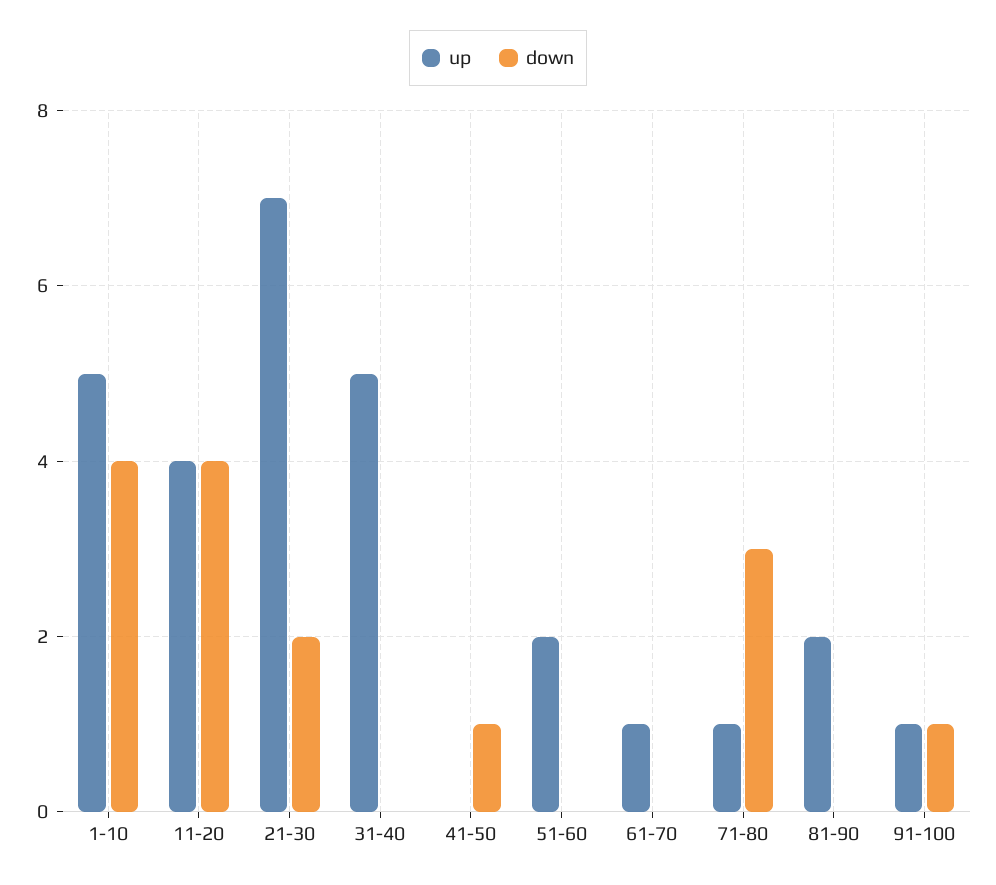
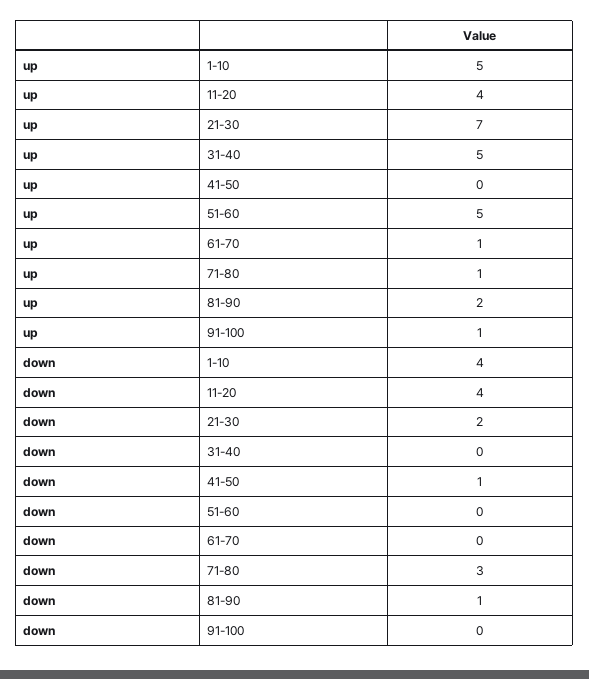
  {
    "up": {
      "1-10": 5,
      "11-20": 4,
      "21-30": 7,
      "31-40": 5,
      "41-50": 0,
-     "51-60": 2,
+     "51-60": 5,
      "61-70": 1,
      "71-80": 1,
      "81-90": 2,
      "91-100": 1
    },
    "down": {
      "1-10": 4,
      "11-20": 4,
      "21-30": 2,
      "31-40": 0,
      "41-50": 1,
      "51-60": 0,
      "61-70": 0,
      "71-80": 3,
-     "81-90": 0,
+     "81-90": 1,
-     "91-100": 1
+     "91-100": 0
    }
  }

